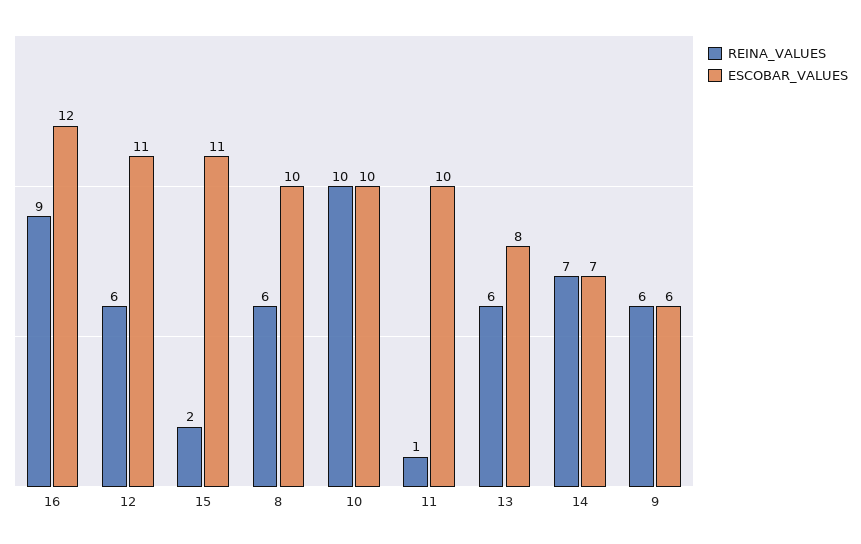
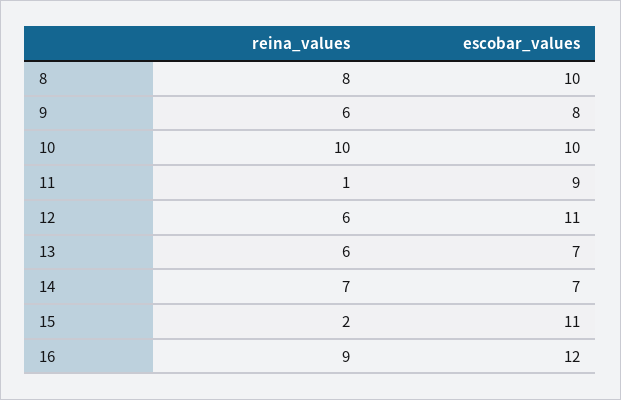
  {
    "REINA_VALUES": {
      "16": 9,
      "12": 6,
      "15": 2,
-     "8": 6,
+     "8": 8,
      "10": 10,
      "11": 1,
      "13": 6,
      "14": 7,
      "9": 6
    },
    "ESCOBAR_VALUES": {
      "16": 12,
      "12": 11,
      "15": 11,
      "8": 10,
      "10": 10,
-     "11": 10,
+     "11": 9,
-     "13": 8,
+     "13": 7,
      "14": 7,
-     "9": 6
+     "9": 8
    }
  }

